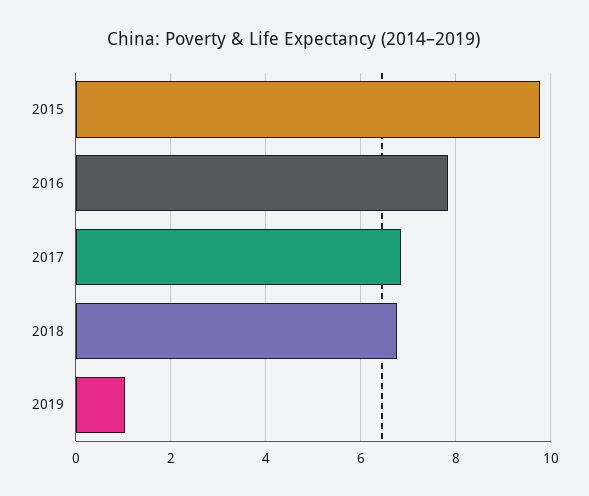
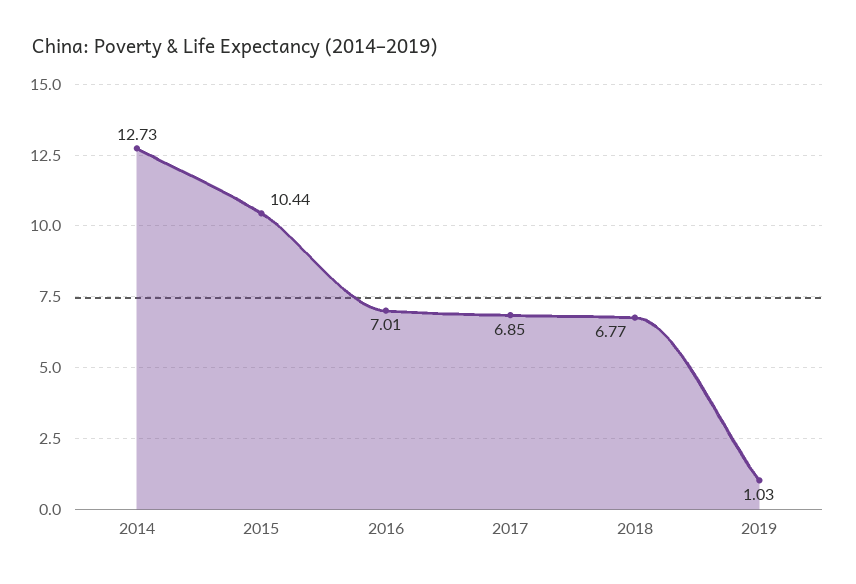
  {
-   "2015": 9.8,
+   "2015": 10.44,
-   "2016": 7.8,
+   "2016": 7.01,
    "2017": 6.85,
    "2018": 6.77,
-   "2019": 1.03
+   "2019": 1.03,
+   "2014": 12.73
  }

